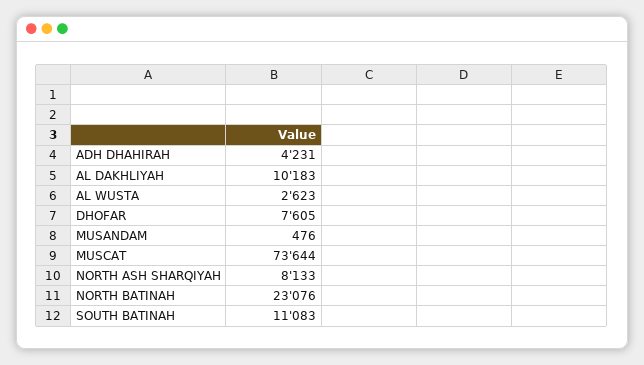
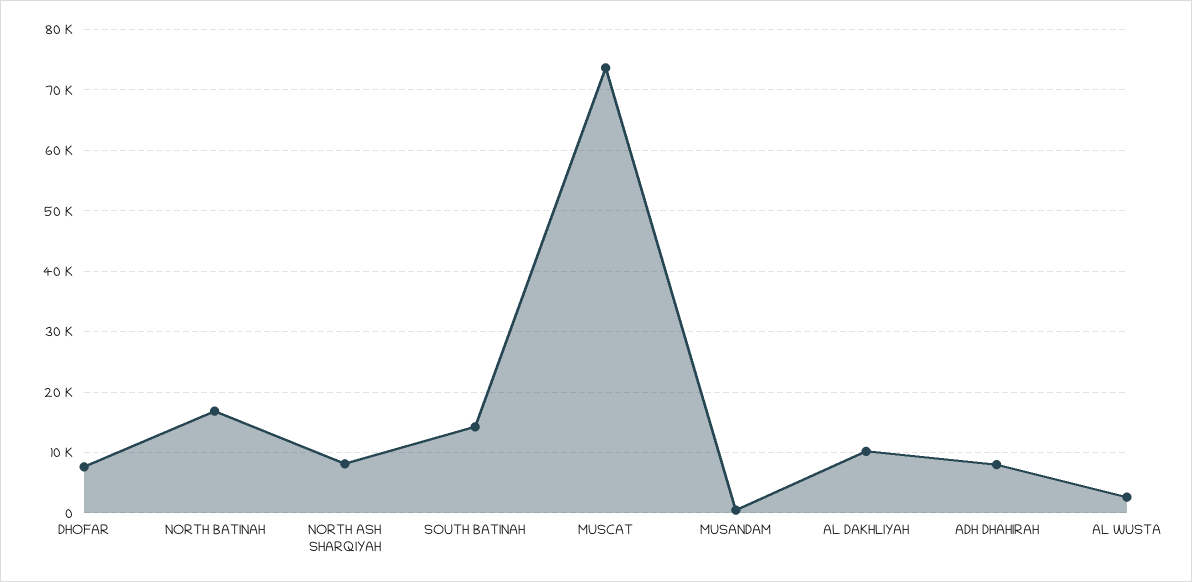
  {
-   "ADH DHAHIRAH": 4231,
+   "ADH DHAHIRAH": 8000,
    "AL DAKHLIYAH": 10183,
    "AL WUSTA": 2623,
    "DHOFAR": 7605,
    "MUSANDAM": 476,
    "MUSCAT": 73644,
    "NORTH ASH SHARQIYAH": 8133,
-   "NORTH BATINAH": 23076,
+   "NORTH BATINAH": 17000,
-   "SOUTH BATINAH": 11083
+   "SOUTH BATINAH": 14000
  }

